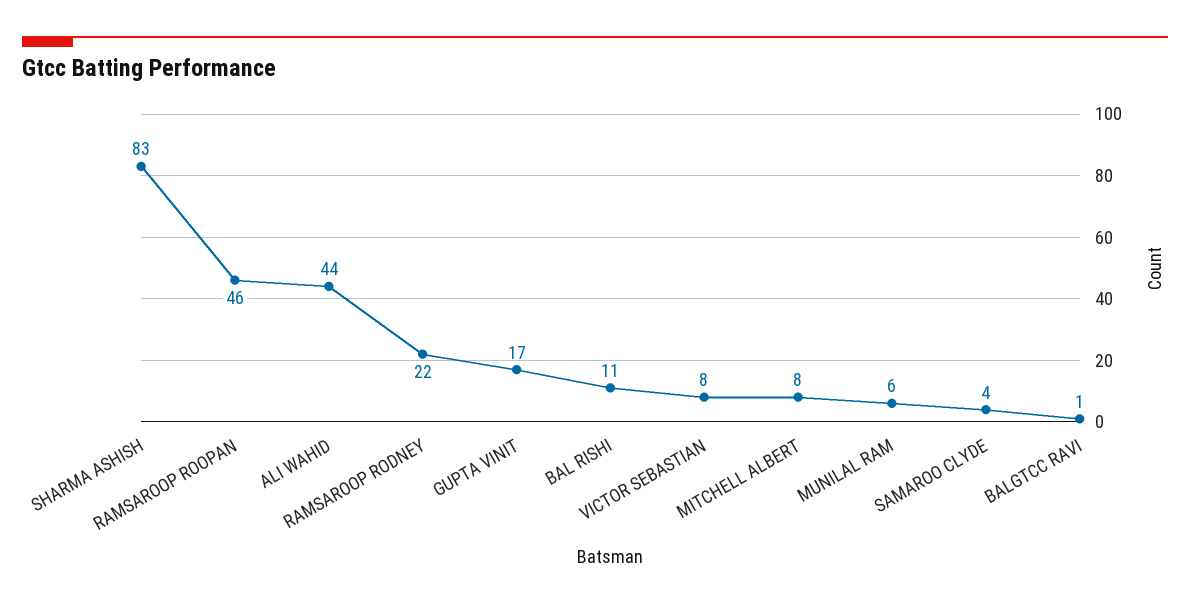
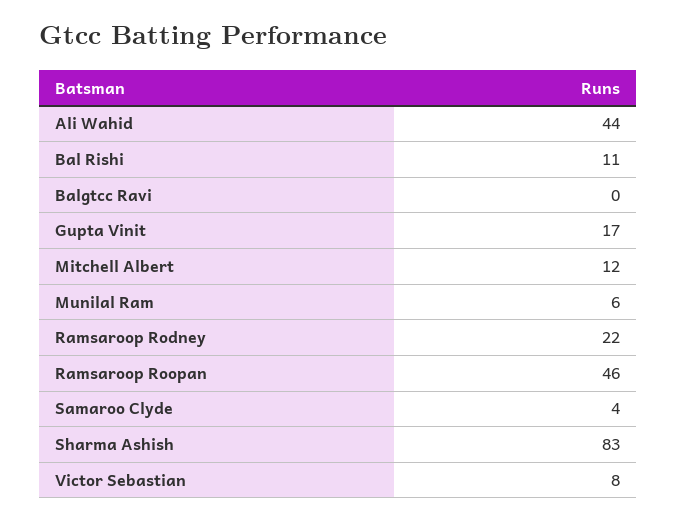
  {
    "SHARMA ASHISH": 83,
    "RAMSAROOP ROOPAN": 46,
    "ALI WAHID": 44,
    "RAMSAROOP RODNEY": 22,
    "GUPTA VINIT": 17,
    "BAL RISHI": 11,
    "VICTOR SEBASTIAN": 8,
-   "MITCHELL ALBERT": 8,
+   "MITCHELL ALBERT": 12,
    "MUNILAL RAM": 6,
    "SAMAROO CLYDE": 4,
-   "BALGTCC RAVI": 1
+   "BALGTCC RAVI": 0
  }

